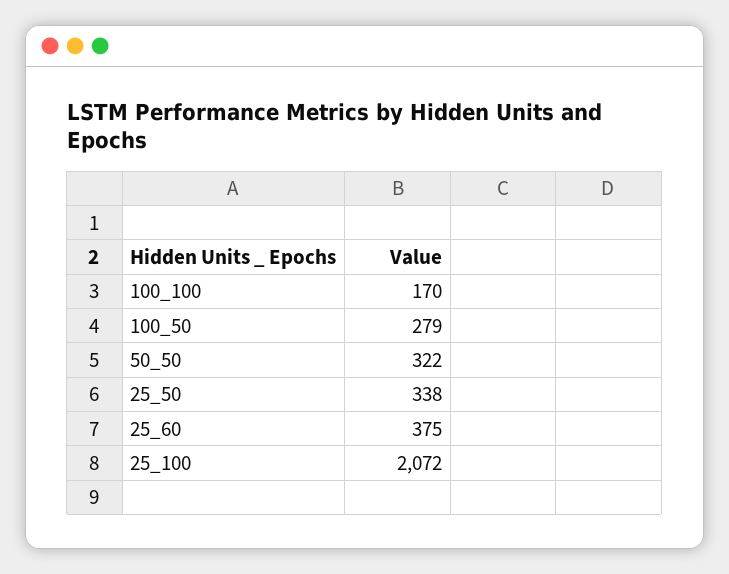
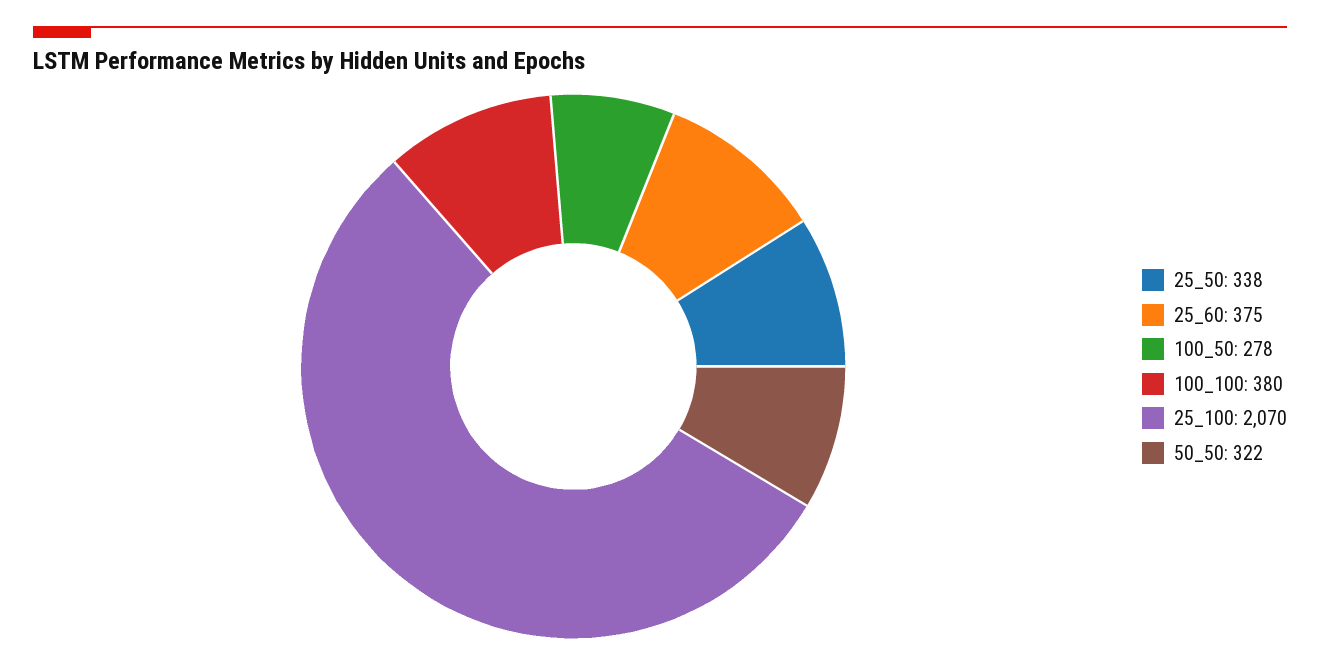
  {
-   "100_100": 170,
+   "100_100": 380,
-   "100_50": 279,
+   "100_50": 278,
    "50_50": 322,
    "25_50": 338,
    "25_60": 375,
-   "25_100": 2072
+   "25_100": 2070
  }

